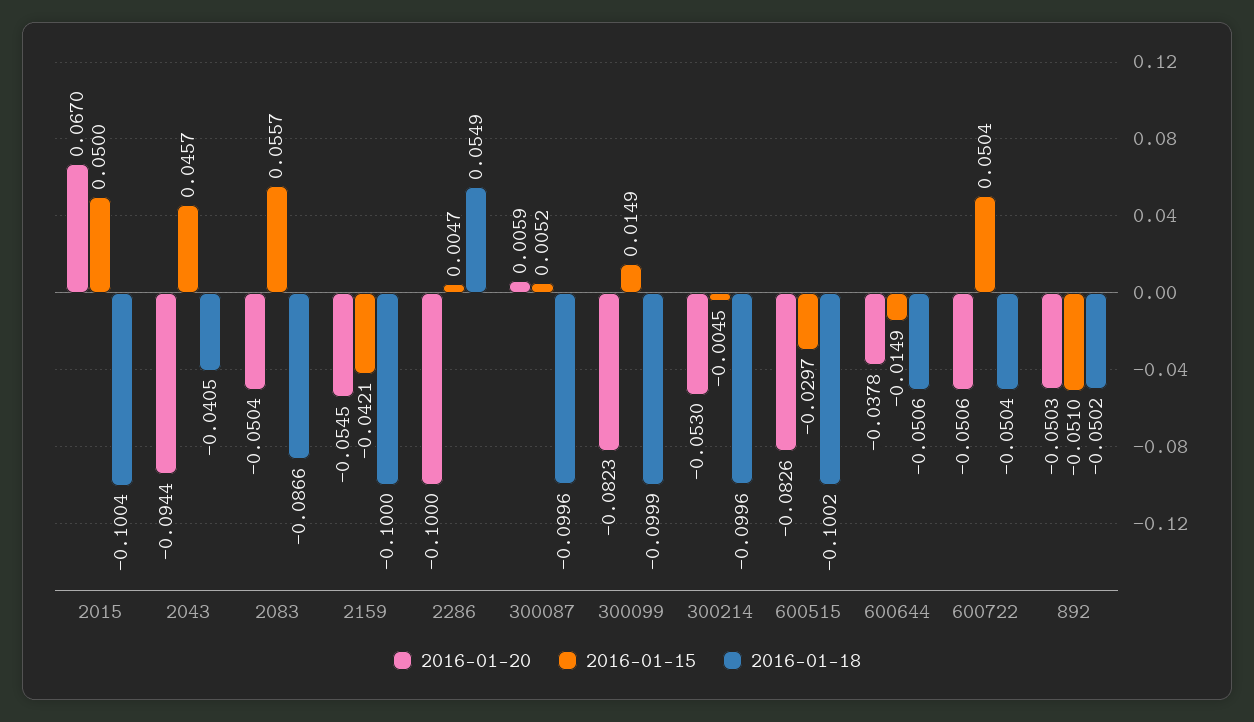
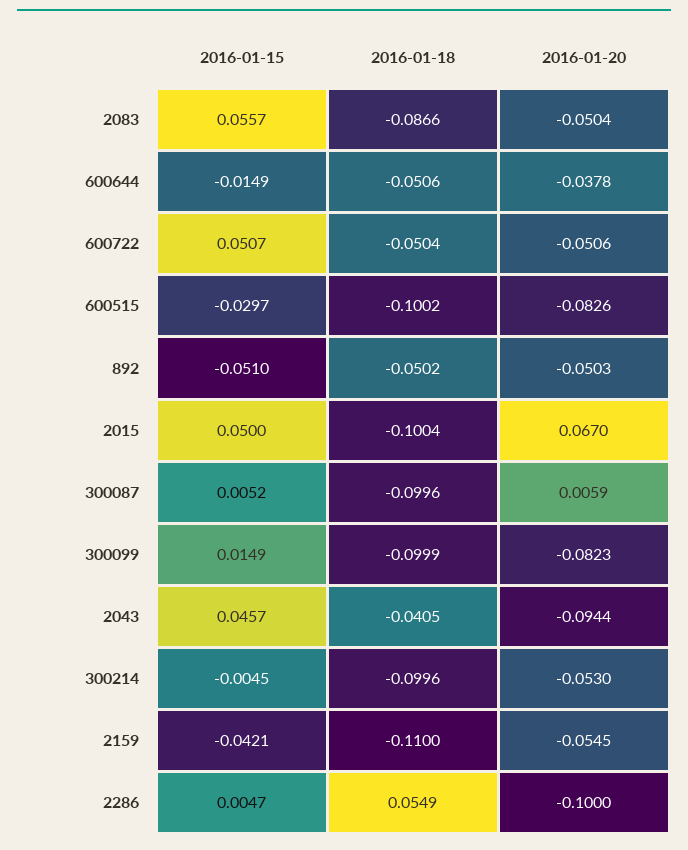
  {
    "2016-01-20": {
      "2015": 0.067,
      "2043": -0.0944,
      "2083": -0.0504,
      "2159": -0.0545,
      "2286": -0.1,
      "300087": 0.0059,
      "300099": -0.0823,
      "300214": -0.053,
      "600515": -0.0826,
      "600644": -0.0378,
      "600722": -0.0506,
      "892": -0.0503
    },
    "2016-01-15": {
      "2015": 0.05,
      "2043": 0.0457,
      "2083": 0.0557,
      "2159": -0.0421,
      "2286": 0.0047,
      "300087": 0.0052,
      "300099": 0.0149,
      "300214": -0.0045,
      "600515": -0.0297,
      "600644": -0.0149,
-     "600722": 0.0504,
+     "600722": 0.0507,
      "892": -0.051
    },
    "2016-01-18": {
      "2015": -0.1004,
      "2043": -0.0405,
      "2083": -0.0866,
-     "2159": -0.1,
+     "2159": -0.11,
      "2286": 0.0549,
      "300087": -0.0996,
      "300099": -0.0999,
      "300214": -0.0996,
      "600515": -0.1002,
      "600644": -0.0506,
      "600722": -0.0504,
      "892": -0.0502
    }
  }

